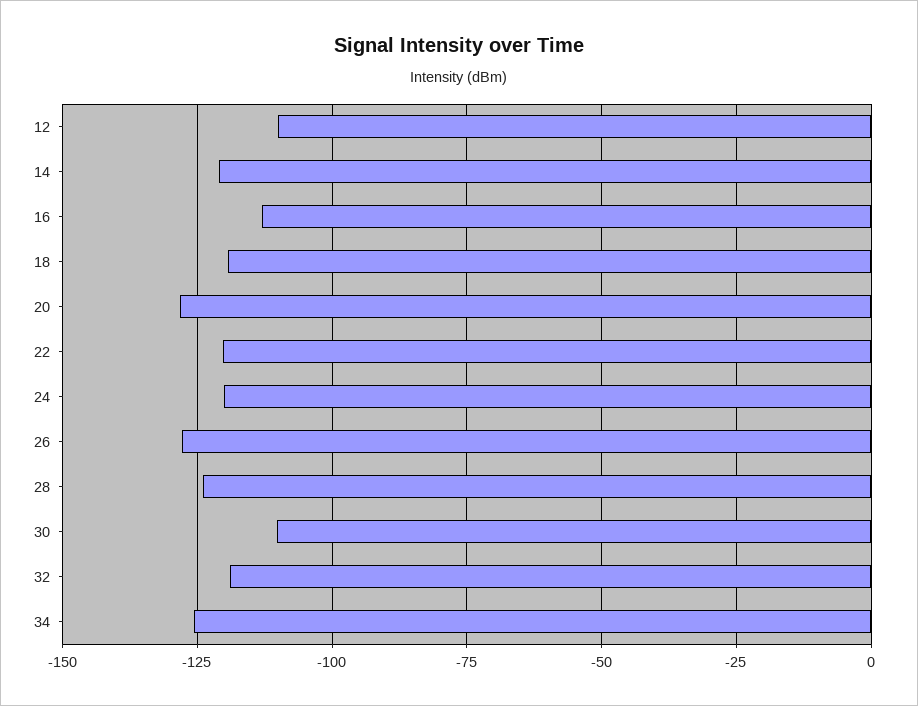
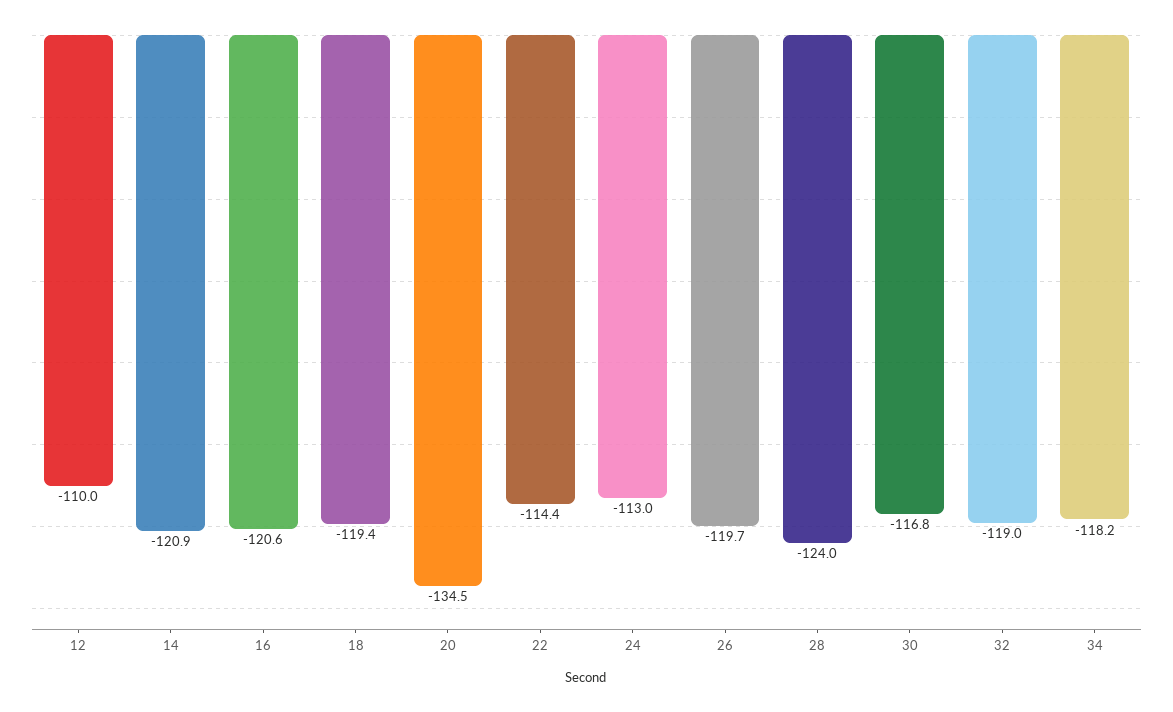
  {
    "12": -110,
    "14": -120.9,
-   "16": -112.5,
+   "16": -120.6,
    "18": -119.4,
-   "20": -127.5,
+   "20": -134.5,
-   "22": -120,
+   "22": -114.4,
-   "24": -120,
+   "24": -113,
-   "26": -127.5,
+   "26": -119.7,
    "28": -124,
-   "30": -110,
+   "30": -116.8,
    "32": -119,
-   "34": -125
+   "34": -118.2
  }

